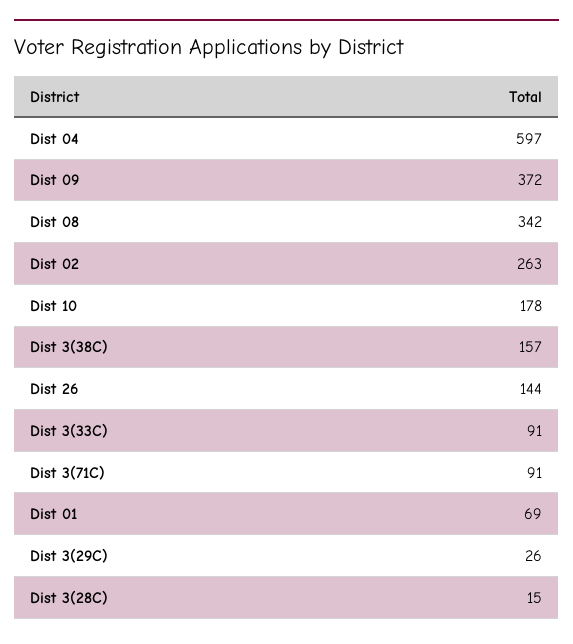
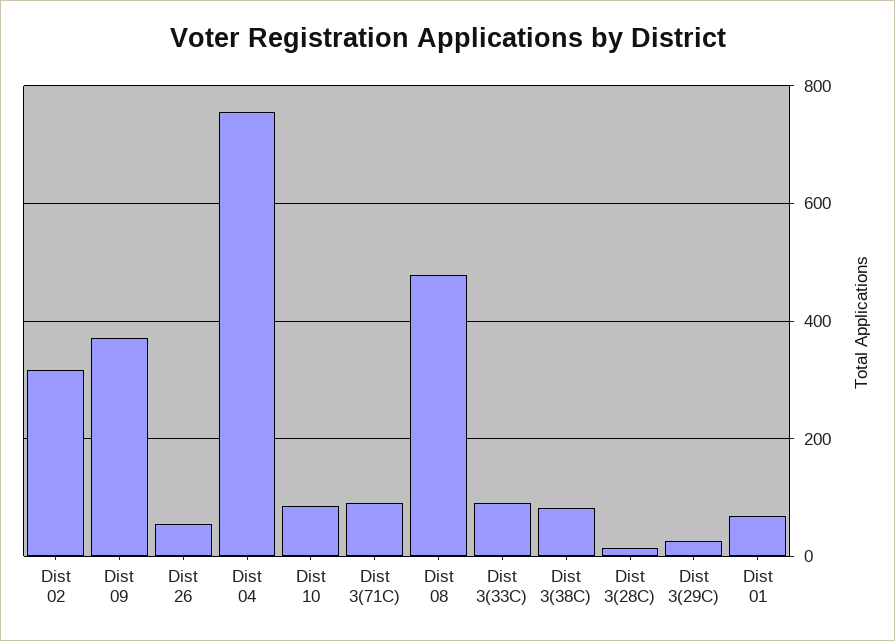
  {
-   "Dist 04": 597,
+   "Dist 04": 760,
    "Dist 09": 372,
-   "Dist 08": 342,
+   "Dist 08": 480,
-   "Dist 02": 263,
+   "Dist 02": 320,
-   "Dist 10": 178,
+   "Dist 10": 80,
-   "Dist 3(38C)": 157,
+   "Dist 3(38C)": 80,
-   "Dist 26": 144,
+   "Dist 26": 60,
    "Dist 3(33C)": 91,
    "Dist 3(71C)": 91,
    "Dist 01": 69,
    "Dist 3(29C)": 26,
    "Dist 3(28C)": 15
  }

